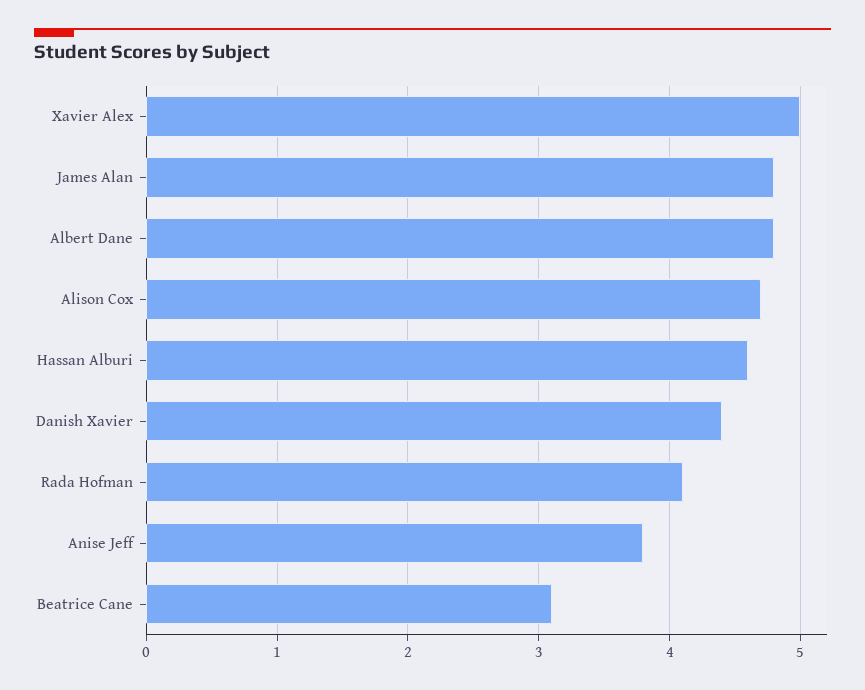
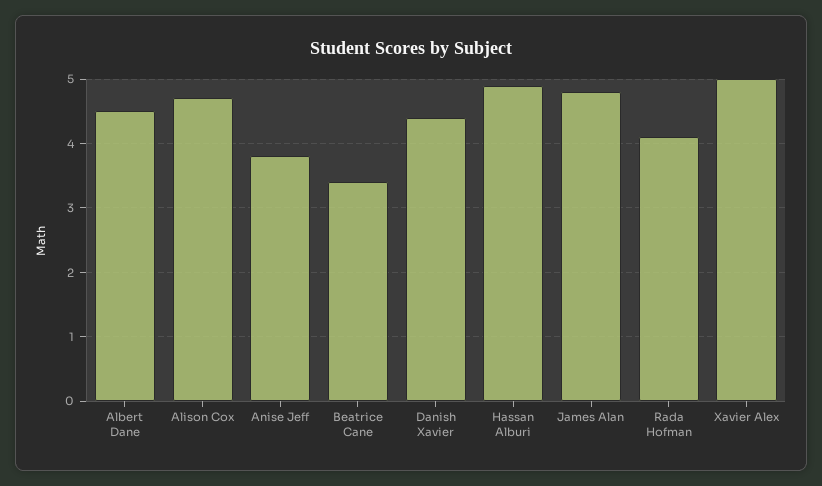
  {
    "Xavier Alex": 5,
    "James Alan": 4.8,
-   "Albert Dane": 4.8,
+   "Albert Dane": 4.5,
    "Alison Cox": 4.7,
-   "Hassan Alburi": 4.6,
+   "Hassan Alburi": 4.9,
    "Danish Xavier": 4.4,
    "Rada Hofman": 4.1,
    "Anise Jeff": 3.8,
-   "Beatrice Cane": 3.1
+   "Beatrice Cane": 3.4
  }

